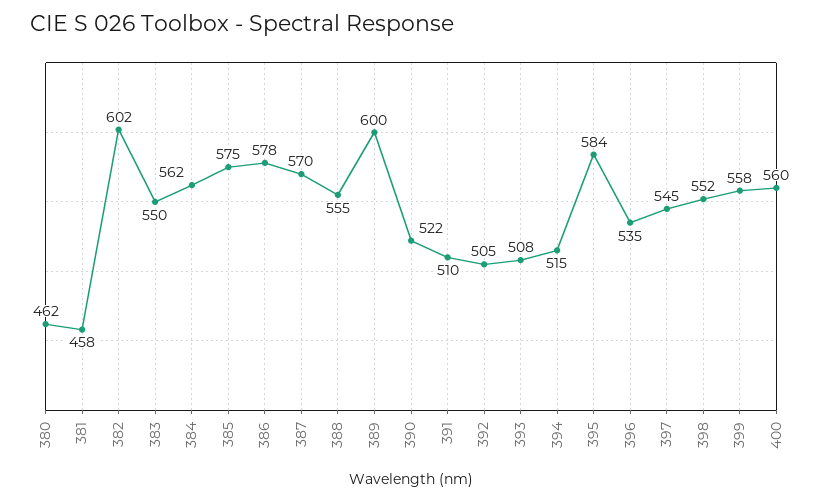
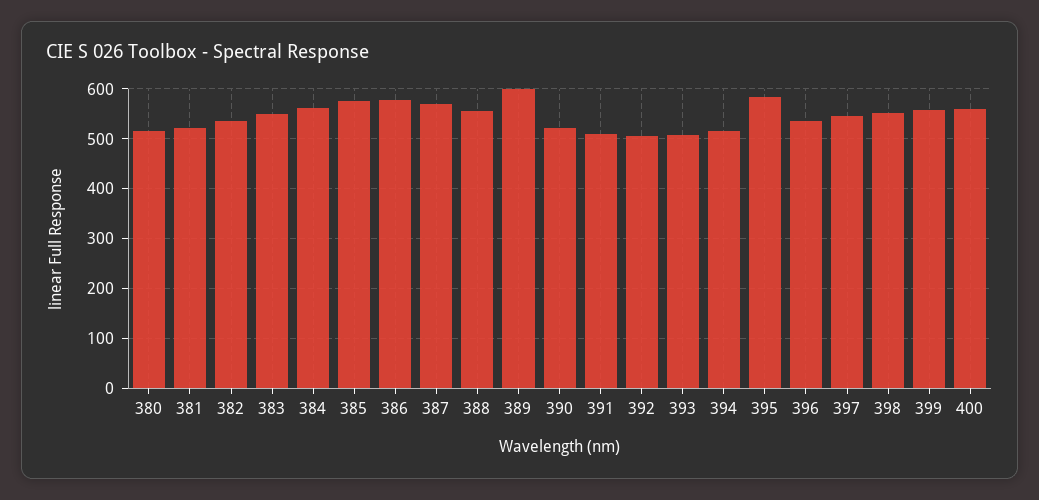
  {
-   "380": 462,
+   "380": 520,
-   "381": 458,
+   "381": 520,
-   "382": 602,
+   "382": 540,
    "383": 550,
    "384": 562,
    "385": 575,
    "386": 578,
    "387": 570,
    "388": 555,
    "389": 600,
    "390": 522,
    "391": 510,
    "392": 505,
    "393": 508,
    "394": 515,
    "395": 584,
    "396": 535,
    "397": 545,
    "398": 552,
    "399": 558,
    "400": 560
  }

